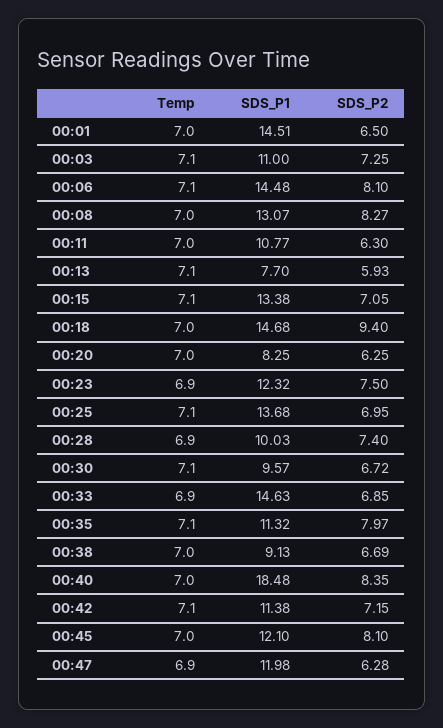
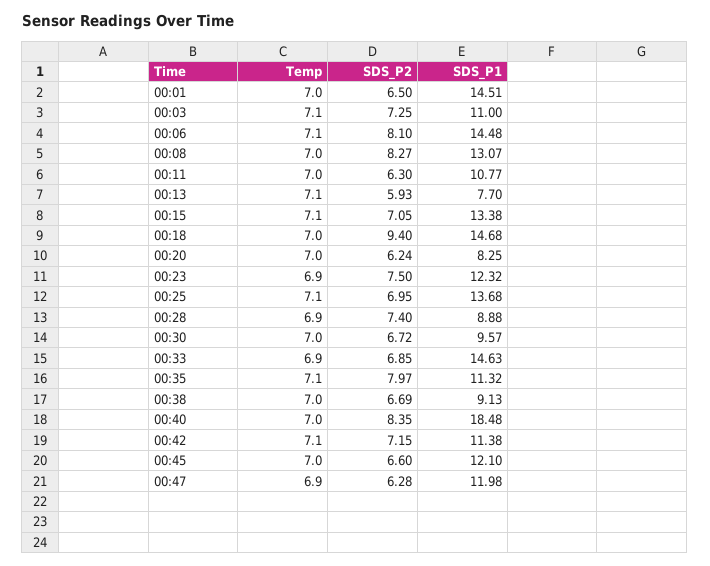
  {
    "Temp": {
      "00:01": 7,
      "00:03": 7.1,
      "00:06": 7.1,
      "00:08": 7,
      "00:11": 7,
      "00:13": 7.1,
      "00:15": 7.1,
      "00:18": 7,
      "00:20": 7,
      "00:23": 6.9,
      "00:25": 7.1,
      "00:28": 6.9,
-     "00:30": 7.1,
+     "00:30": 7,
      "00:33": 6.9,
      "00:35": 7.1,
      "00:38": 7,
      "00:40": 7,
      "00:42": 7.1,
      "00:45": 7,
      "00:47": 6.9
    },
    "SDS_P1": {
      "00:01": 14.51,
      "00:03": 11,
      "00:06": 14.48,
      "00:08": 13.07,
      "00:11": 10.77,
      "00:13": 7.7,
      "00:15": 13.38,
      "00:18": 14.68,
      "00:20": 8.25,
      "00:23": 12.32,
      "00:25": 13.68,
-     "00:28": 10.03,
+     "00:28": 8.88,
      "00:30": 9.57,
      "00:33": 14.63,
      "00:35": 11.32,
      "00:38": 9.13,
      "00:40": 18.48,
      "00:42": 11.38,
      "00:45": 12.1,
      "00:47": 11.98
    },
    "SDS_P2": {
      "00:01": 6.5,
      "00:03": 7.25,
      "00:06": 8.1,
      "00:08": 8.27,
      "00:11": 6.3,
      "00:13": 5.93,
      "00:15": 7.05,
      "00:18": 9.4,
-     "00:20": 6.25,
+     "00:20": 6.24,
      "00:23": 7.5,
      "00:25": 6.95,
      "00:28": 7.4,
      "00:30": 6.72,
      "00:33": 6.85,
      "00:35": 7.97,
      "00:38": 6.69,
      "00:40": 8.35,
      "00:42": 7.15,
-     "00:45": 8.1,
+     "00:45": 6.6,
      "00:47": 6.28
    }
  }

